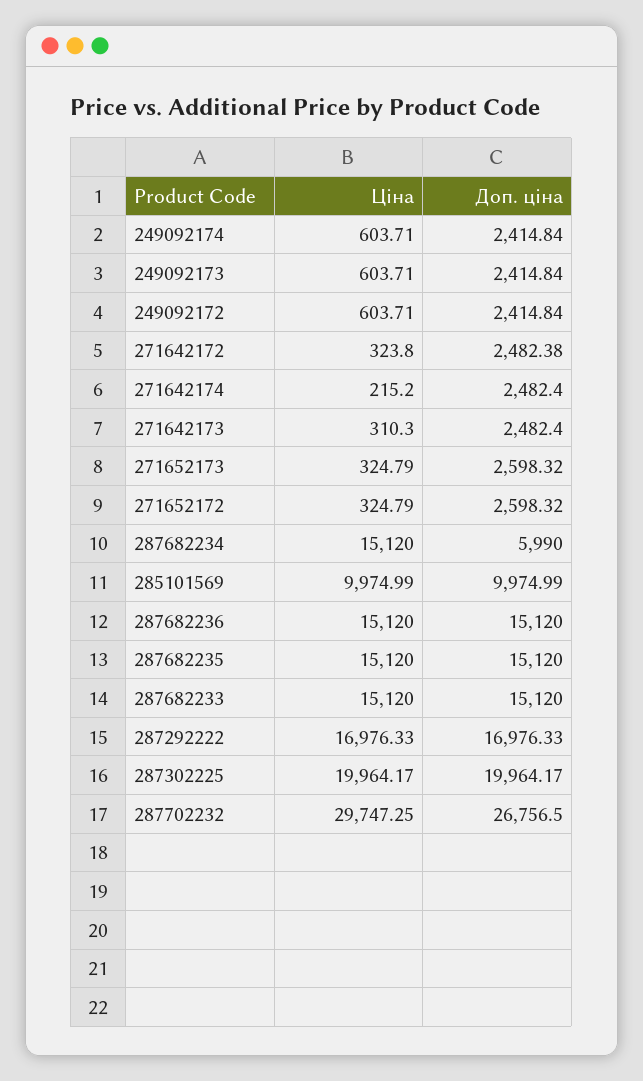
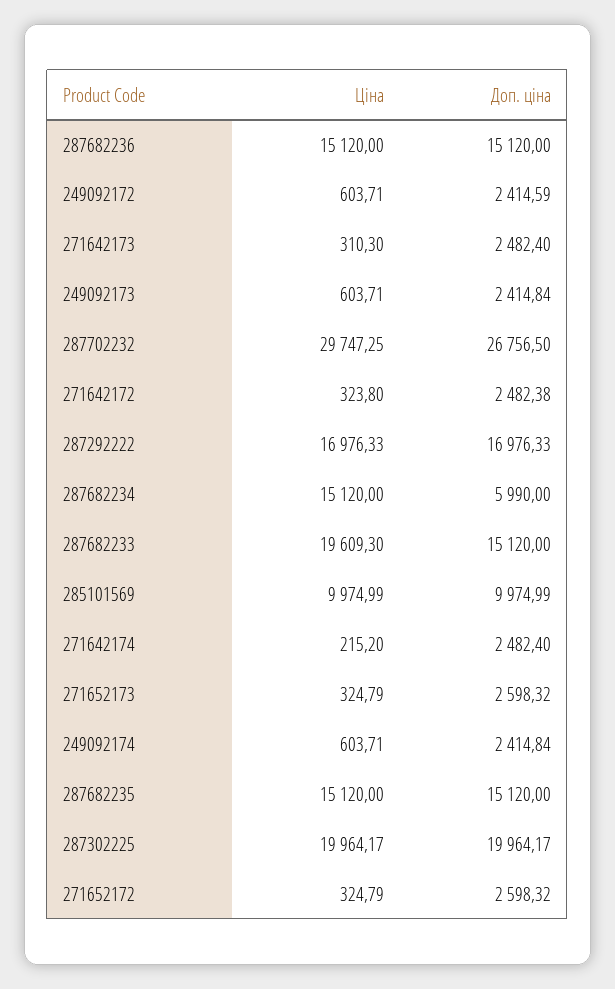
  {
    "Ціна": {
      "249092174": 603.71,
      "249092173": 603.71,
      "249092172": 603.71,
      "271642172": 323.8,
      "271642174": 215.2,
      "271642173": 310.3,
      "271652173": 324.79,
      "271652172": 324.79,
      "287682234": 15120,
      "285101569": 9974.99,
      "287682236": 15120,
      "287682235": 15120,
-     "287682233": 15120,
+     "287682233": 19609.3,
      "287292222": 16976.33,
      "287302225": 19964.17,
      "287702232": 29747.25
    },
    "Доп. ціна": {
      "249092174": 2414.84,
      "249092173": 2414.84,
-     "249092172": 2414.84,
+     "249092172": 2414.59,
      "271642172": 2482.38,
      "271642174": 2482.4,
      "271642173": 2482.4,
      "271652173": 2598.32,
      "271652172": 2598.32,
      "287682234": 5990,
      "285101569": 9974.99,
      "287682236": 15120,
      "287682235": 15120,
      "287682233": 15120,
      "287292222": 16976.33,
      "287302225": 19964.17,
      "287702232": 26756.5
    }
  }

